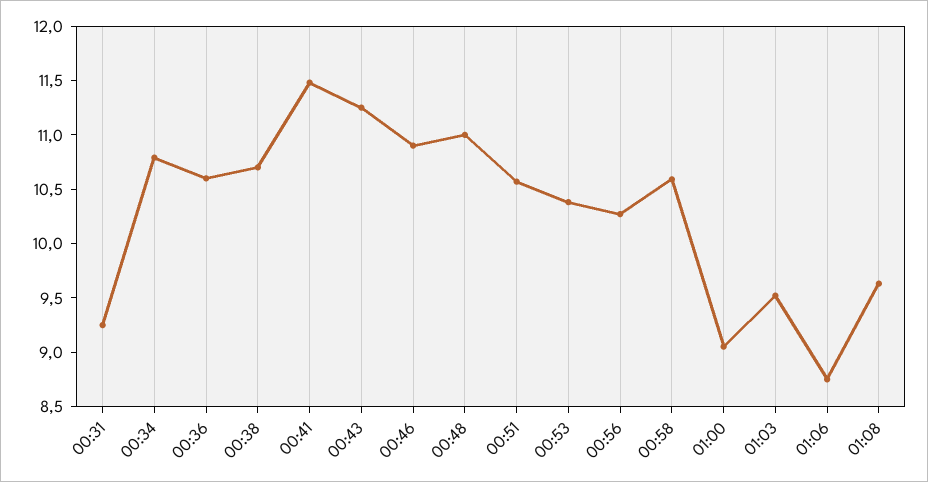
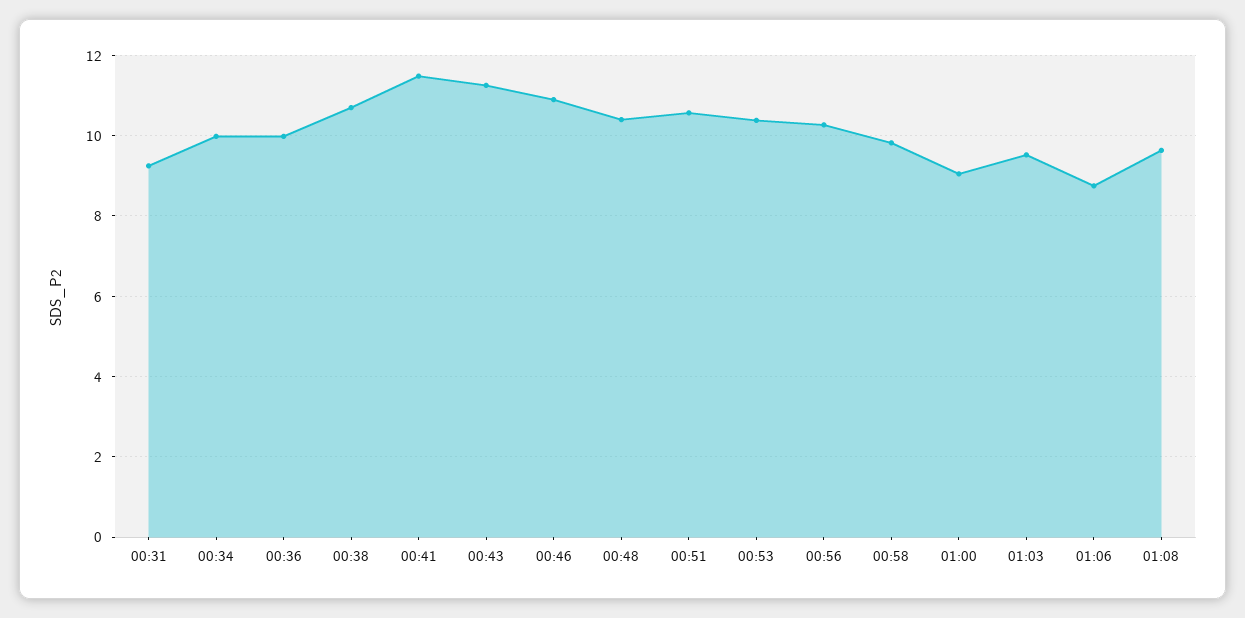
  {
    "00:31": 9.3,
-   "00:34": 10.8,
+   "00:34": 10,
-   "00:36": 10.6,
+   "00:36": 10,
    "00:38": 10.7,
    "00:41": 11.5,
    "00:43": 11.3,
    "00:46": 10.9,
-   "00:48": 11,
+   "00:48": 10.4,
    "00:51": 10.6,
    "00:53": 10.4,
    "00:56": 10.3,
-   "00:58": 10.6,
+   "00:58": 9.8,
    "01:00": 9.1,
    "01:03": 9.5,
    "01:06": 8.8,
    "01:08": 9.6
  }

